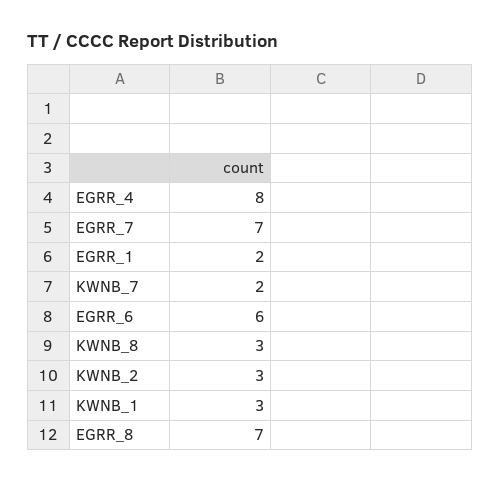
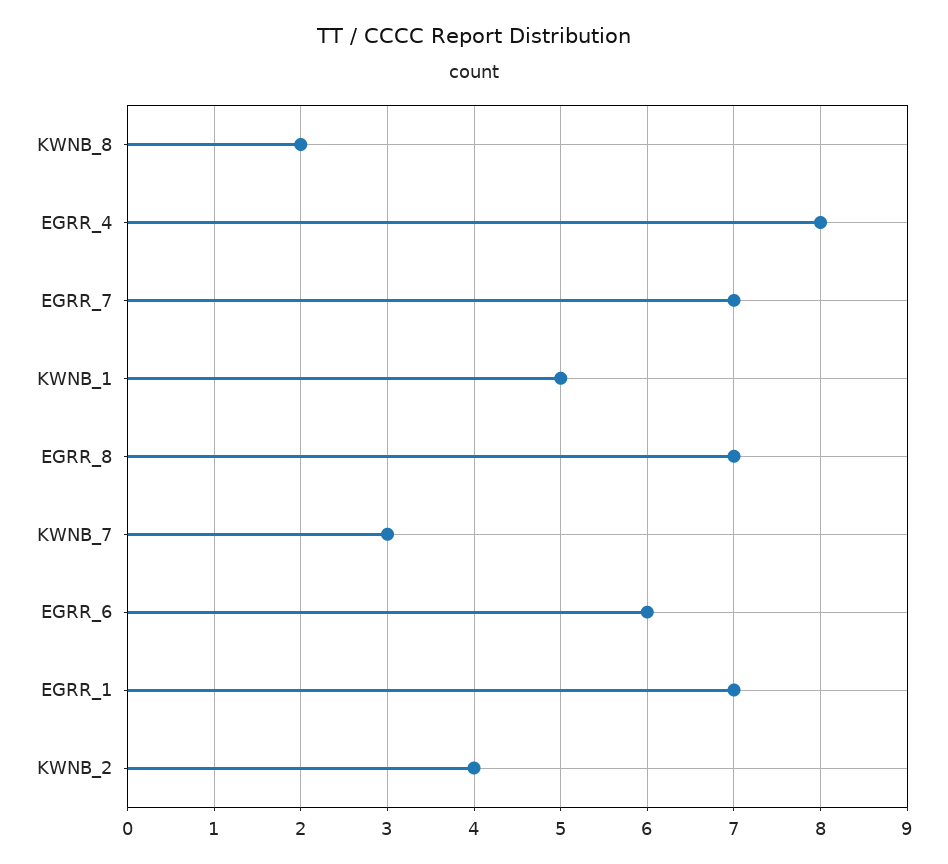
  {
    "EGRR_4": 8,
    "EGRR_7": 7,
-   "EGRR_1": 2,
+   "EGRR_1": 7,
-   "KWNB_7": 2,
+   "KWNB_7": 3,
    "EGRR_6": 6,
-   "KWNB_8": 3,
+   "KWNB_8": 2,
-   "KWNB_2": 3,
+   "KWNB_2": 4,
-   "KWNB_1": 3,
+   "KWNB_1": 5,
    "EGRR_8": 7
  }

